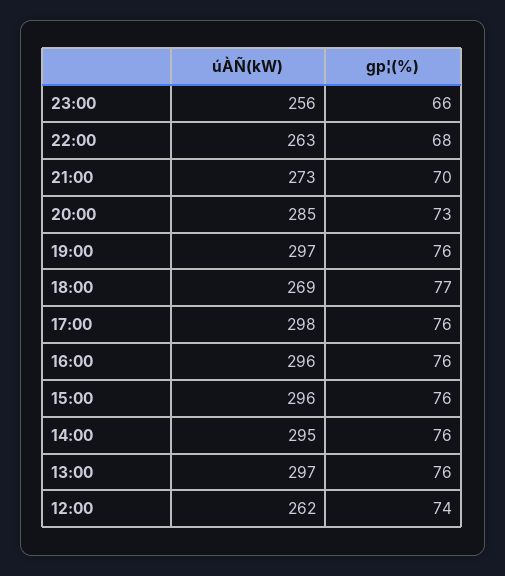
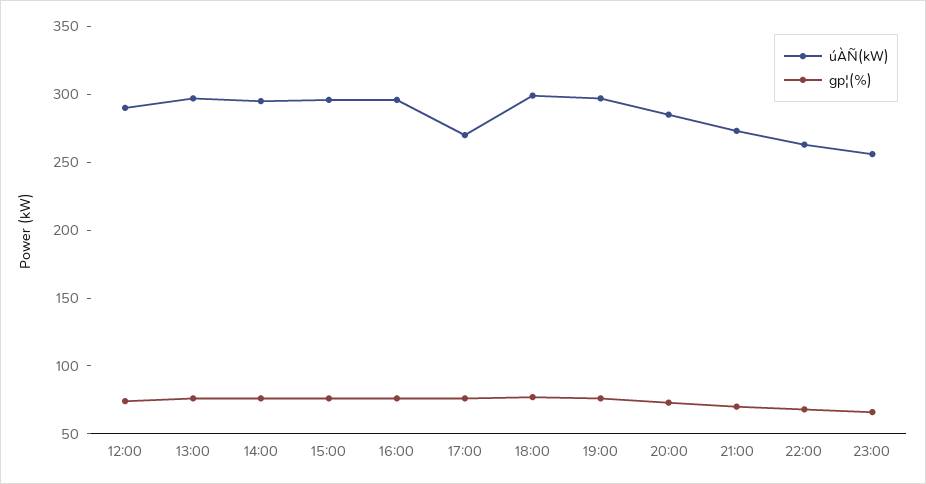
  {
    "úÀÑ(kW)": {
      "23:00": 256,
      "22:00": 263,
      "21:00": 273,
      "20:00": 285,
      "19:00": 297,
-     "18:00": 269,
+     "18:00": 300,
-     "17:00": 298,
+     "17:00": 270,
      "16:00": 296,
      "15:00": 296,
      "14:00": 295,
      "13:00": 297,
-     "12:00": 262
+     "12:00": 290
    },
    "gp¦(%)": {
      "23:00": 66,
      "22:00": 68,
      "21:00": 70,
      "20:00": 73,
      "19:00": 76,
      "18:00": 77,
      "17:00": 76,
      "16:00": 76,
      "15:00": 76,
      "14:00": 76,
      "13:00": 76,
      "12:00": 74
    }
  }

